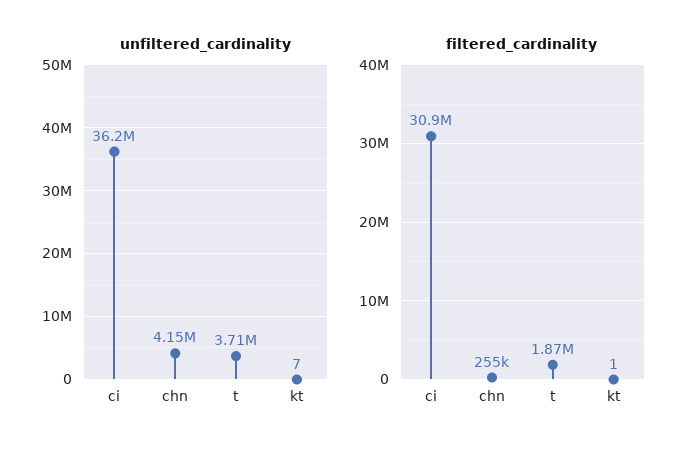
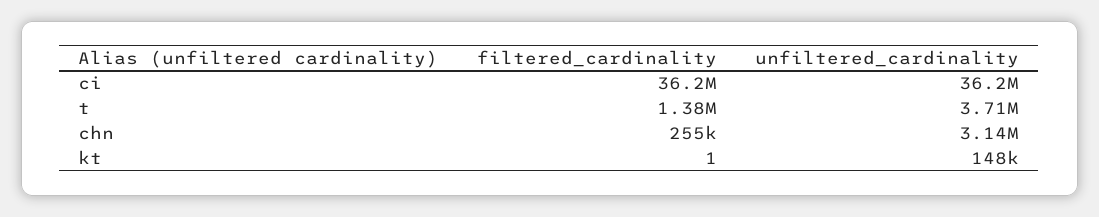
  {
    "unfiltered_cardinality": {
      "ci": 36200000,
-     "chn": 4150000,
+     "chn": 3140000,
      "t": 3710000,
-     "kt": 7
+     "kt": 148000
    },
    "filtered_cardinality": {
-     "ci": 30900000,
+     "ci": 36200000,
      "chn": 255000,
-     "t": 1870000,
+     "t": 1380000,
      "kt": 1
    }
  }

